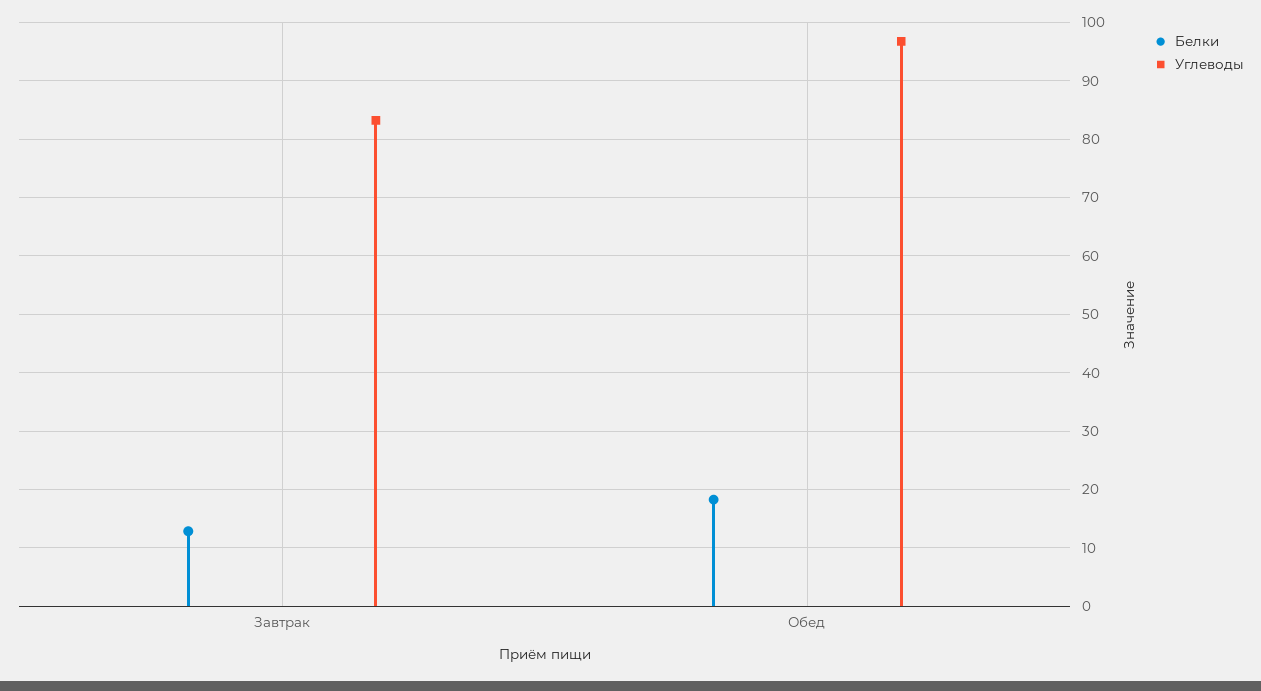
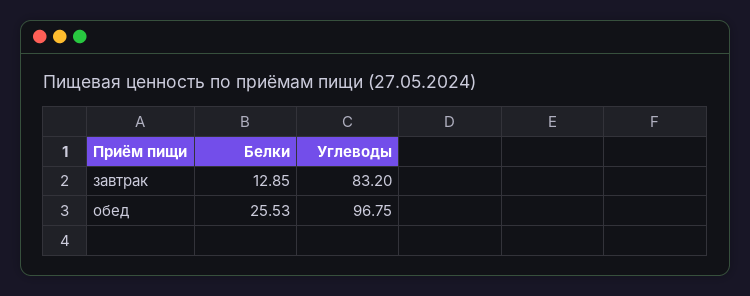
  {
    "Белки": {
      "Завтрак": 12.85,
-     "Обед": 18
+     "Обед": 25.53
    },
    "Углеводы": {
      "Завтрак": 83.2,
      "Обед": 96.75
    }
  }

